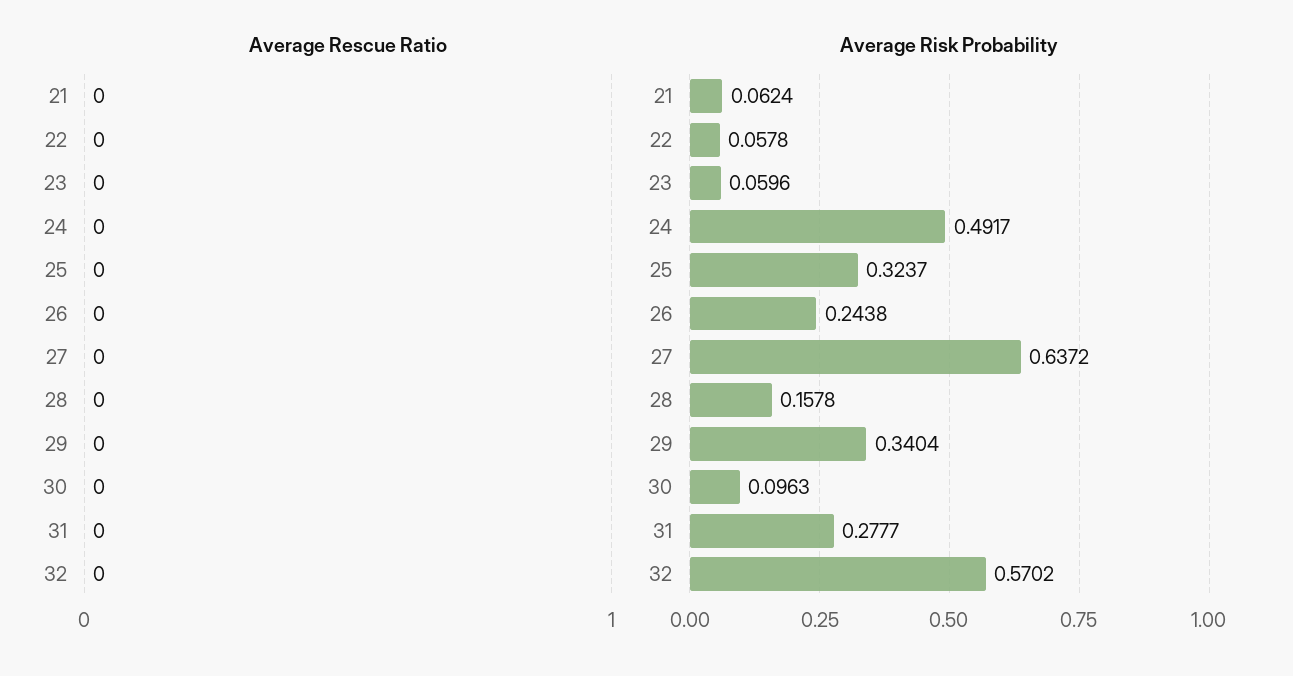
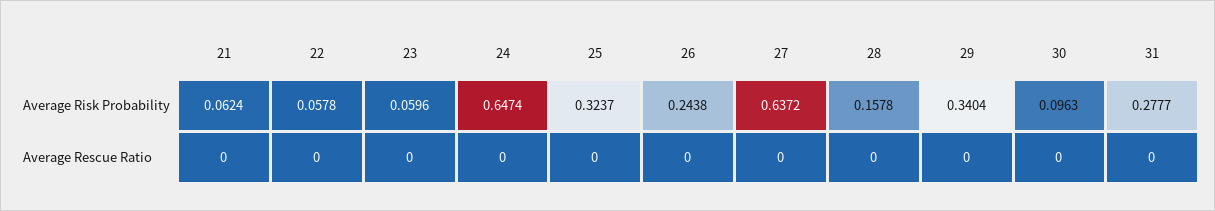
  {
    "Average Rescue Ratio": {
      "21": 0,
      "22": 0,
      "23": 0,
      "24": 0,
      "25": 0,
      "26": 0,
      "27": 0,
      "28": 0,
      "29": 0,
      "30": 0,
-     "31": 0,
+     "31": 0
-     "32": 0
    },
    "Average Risk Probability": {
      "21": 0.0624,
      "22": 0.0578,
      "23": 0.0596,
-     "24": 0.4917,
+     "24": 0.6474,
      "25": 0.3237,
      "26": 0.2438,
      "27": 0.6372,
      "28": 0.1578,
      "29": 0.3404,
      "30": 0.0963,
-     "31": 0.2777,
+     "31": 0.2777
-     "32": 0.5702
    }
  }

